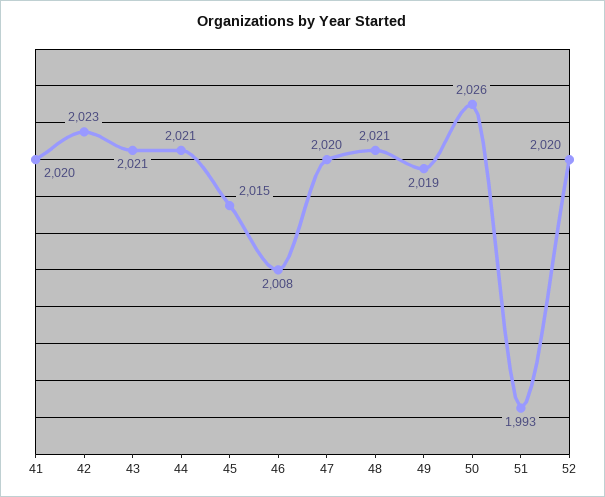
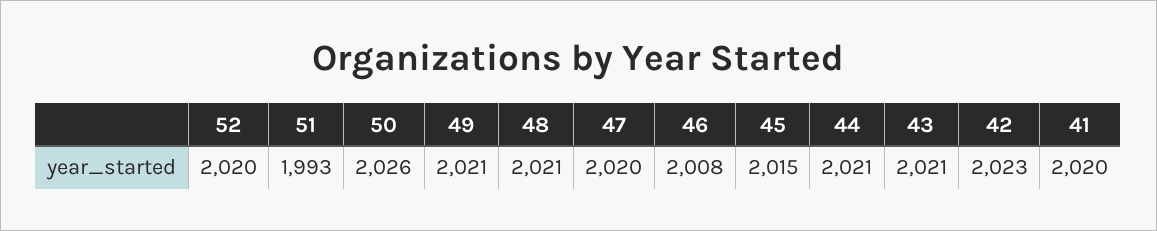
  {
    "41": 2020,
    "42": 2023,
    "43": 2021,
    "44": 2021,
    "45": 2015,
    "46": 2008,
    "47": 2020,
    "48": 2021,
-   "49": 2019,
+   "49": 2021,
    "50": 2026,
    "51": 1993,
    "52": 2020
  }

